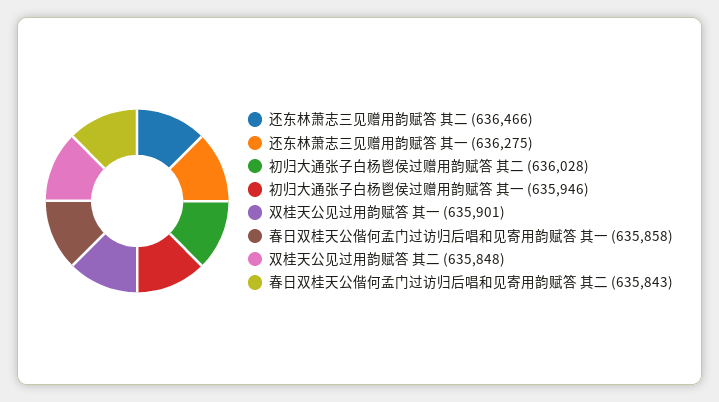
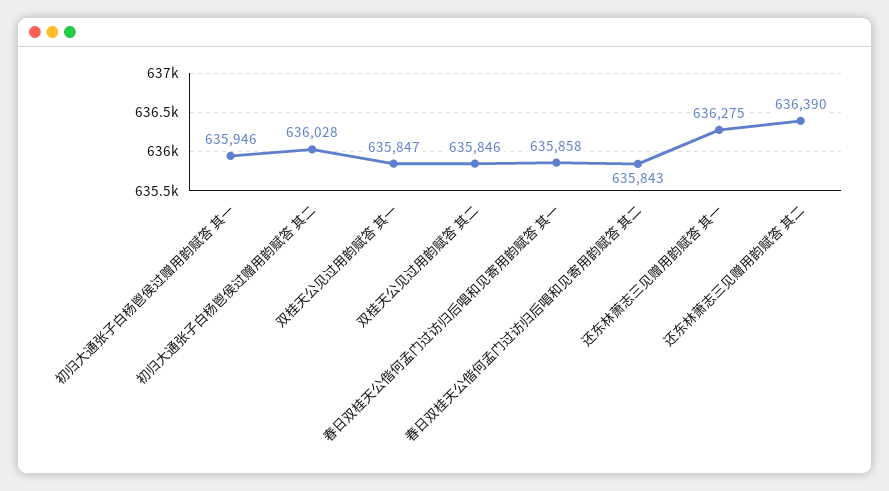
  {
-   "还东林萧志三见赠用韵赋答 其二": 636466,
+   "还东林萧志三见赠用韵赋答 其二": 636390,
    "还东林萧志三见赠用韵赋答 其一": 636275,
    "初归大通张子白杨鬯侯过赠用韵赋答 其二": 636028,
    "初归大通张子白杨鬯侯过赠用韵赋答 其一": 635946,
-   "双桂天公见过用韵赋答 其一": 635901,
+   "双桂天公见过用韵赋答 其一": 635847,
    "春日双桂天公偕何孟门过访归后唱和见寄用韵赋答 其一": 635858,
-   "双桂天公见过用韵赋答 其二": 635848,
+   "双桂天公见过用韵赋答 其二": 635846,
    "春日双桂天公偕何孟门过访归后唱和见寄用韵赋答 其二": 635843
  }

